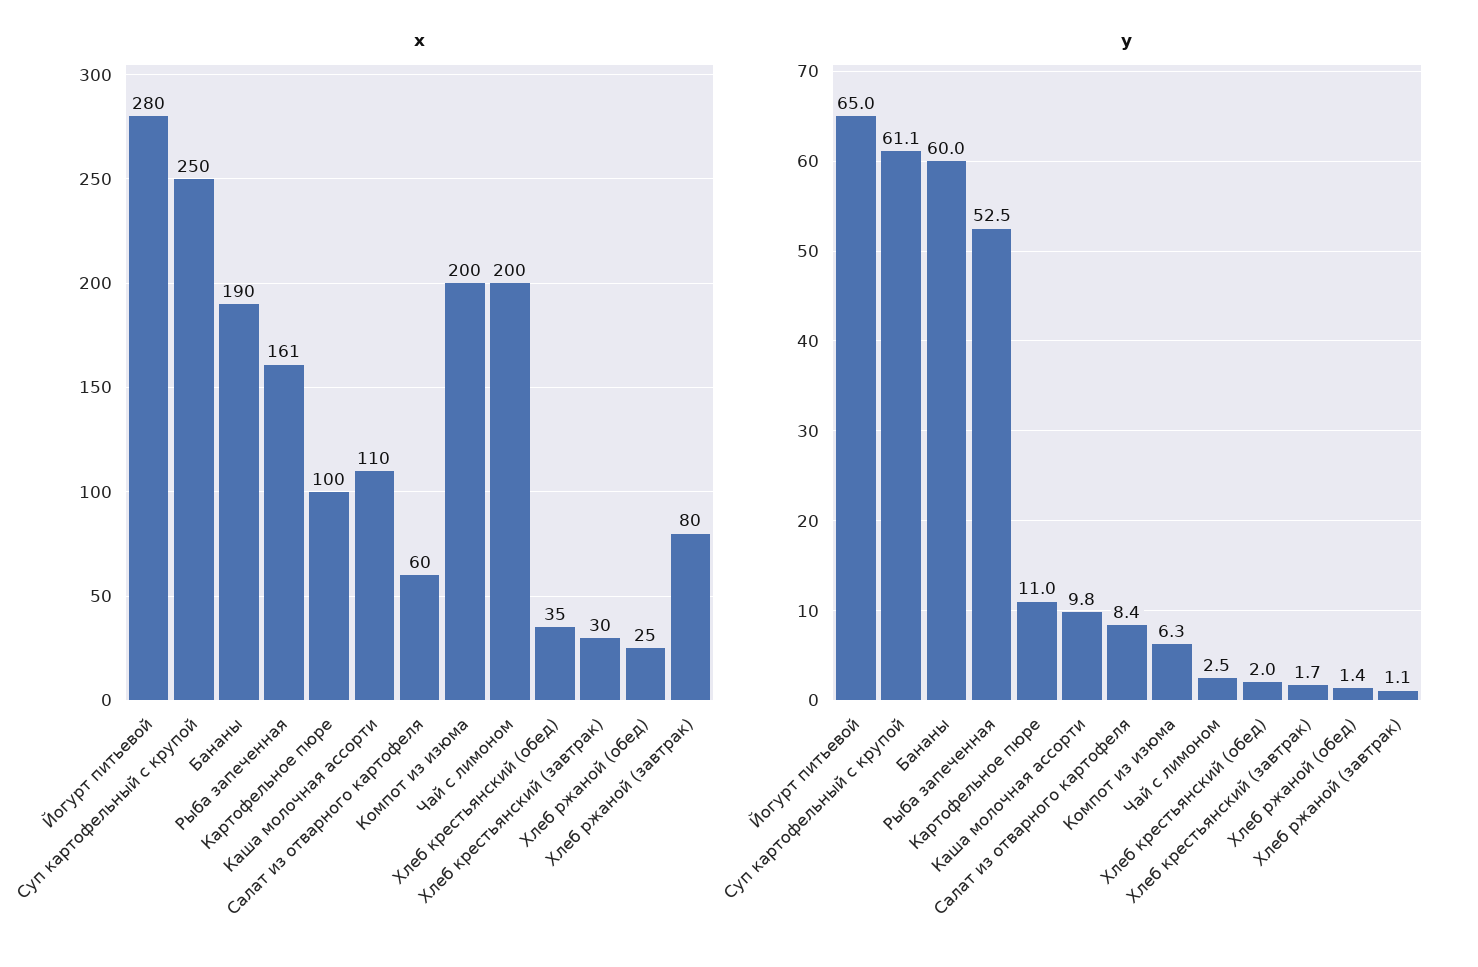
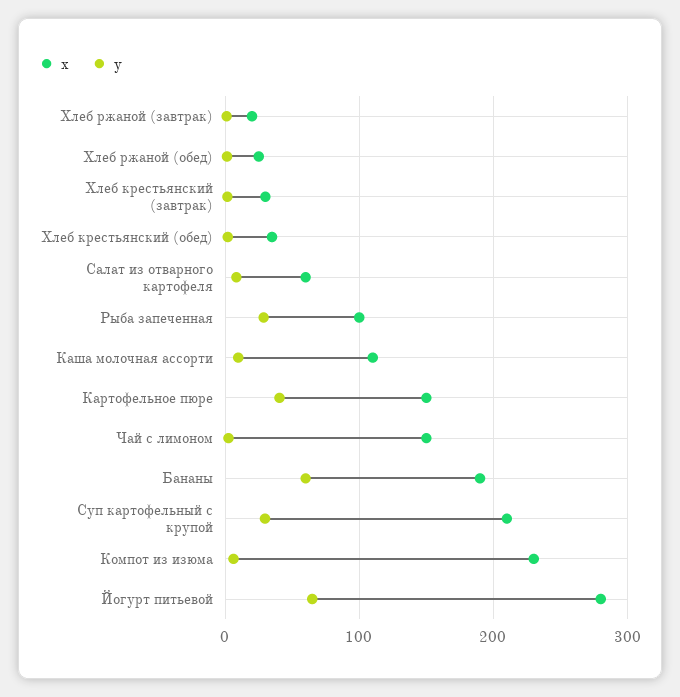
  {
    "x": {
      "Йогурт питьевой": 280,
-     "Суп картофельный с крупой": 250,
+     "Суп картофельный с крупой": 210,
      "Бананы": 190,
-     "Рыба запеченная": 161,
+     "Рыба запеченная": 100,
-     "Картофельное пюре": 100,
+     "Картофельное пюре": 150,
      "Каша молочная ассорти": 110,
      "Салат из отварного картофеля": 60,
-     "Компот из изюма": 200,
+     "Компот из изюма": 230,
-     "Чай с лимоном": 200,
+     "Чай с лимоном": 150,
      "Хлеб крестьянский (обед)": 35,
      "Хлеб крестьянский (завтрак)": 30,
      "Хлеб ржаной (обед)": 25,
-     "Хлеб ржаной (завтрак)": 80
+     "Хлеб ржаной (завтрак)": 20
    },
    "y": {
      "Йогурт питьевой": 65,
-     "Суп картофельный с крупой": 61.1,
+     "Суп картофельный с крупой": 30,
      "Бананы": 60,
-     "Рыба запеченная": 52.5,
+     "Рыба запеченная": 30,
-     "Картофельное пюре": 11,
+     "Картофельное пюре": 40,
      "Каша молочная ассорти": 9.8,
      "Салат из отварного картофеля": 8.4,
      "Компот из изюма": 6.3,
      "Чай с лимоном": 2.5,
      "Хлеб крестьянский (обед)": 2,
      "Хлеб крестьянский (завтрак)": 1.7,
      "Хлеб ржаной (обед)": 1.4,
      "Хлеб ржаной (завтрак)": 1.1
    }
  }

